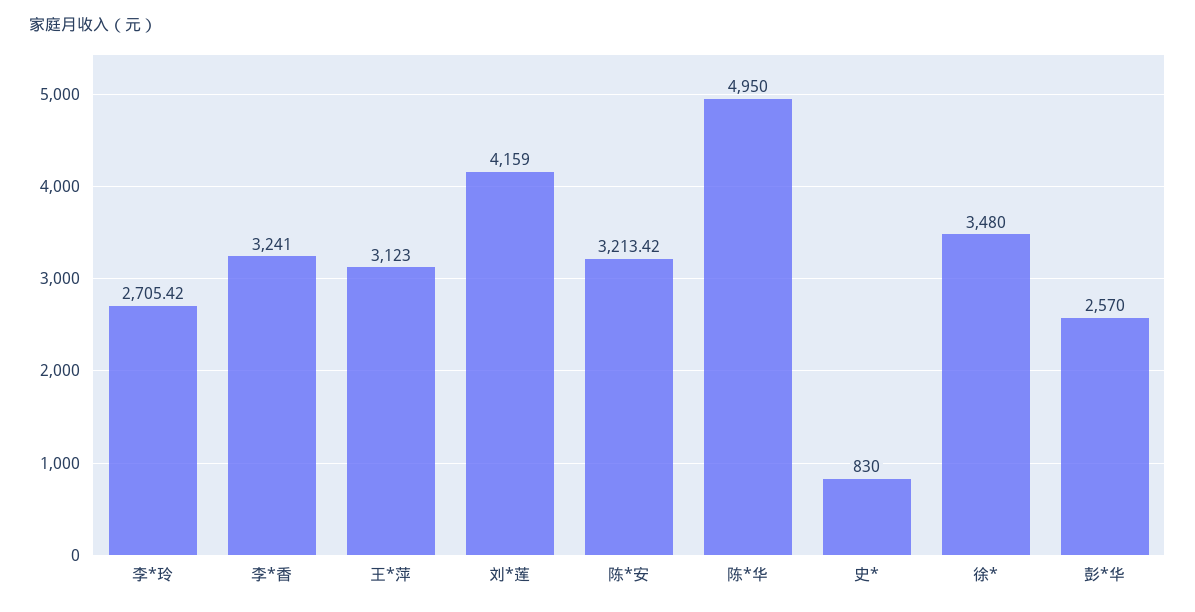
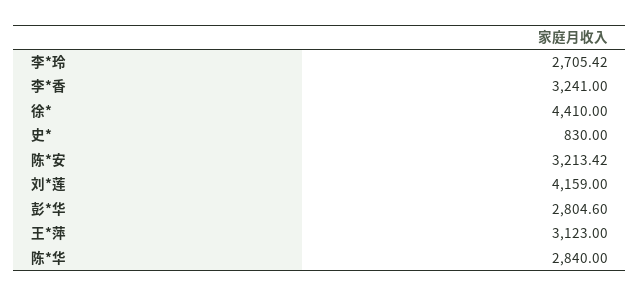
  {
    "李*玲": 2705.42,
    "李*香": 3241,
    "王*萍": 3123,
    "刘*莲": 4159,
    "陈*安": 3213.42,
-   "陈*华": 4950,
+   "陈*华": 2840,
    "史*": 830,
-   "徐*": 3480,
+   "徐*": 4410,
-   "彭*华": 2570
+   "彭*华": 2804.6
  }

